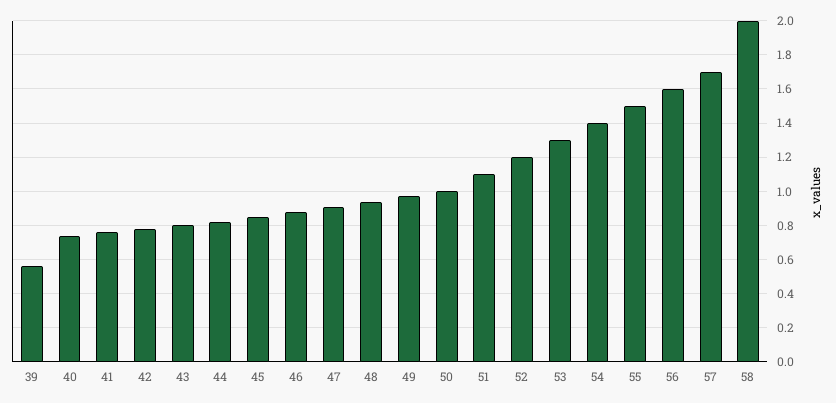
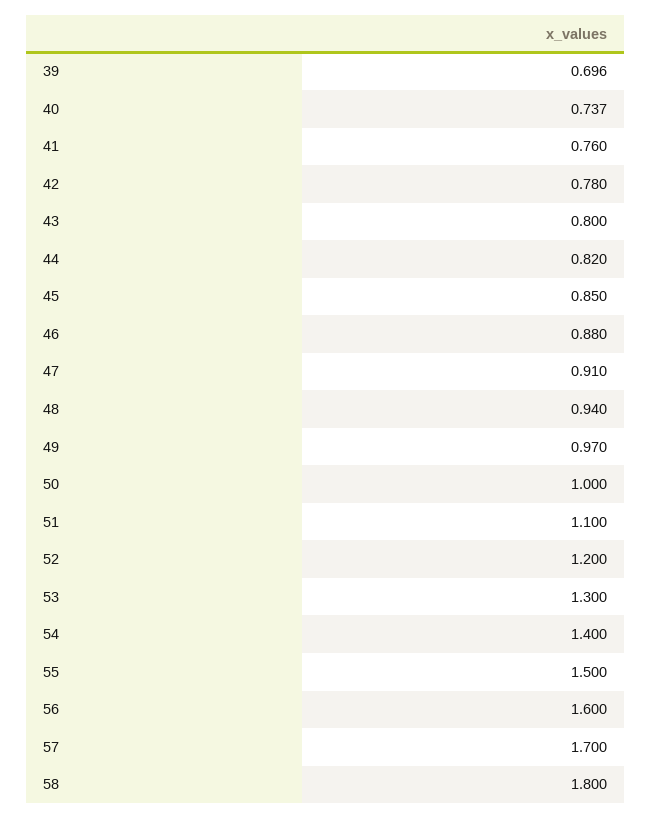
  {
-   "39": 0.55,
+   "39": 0.696,
    "40": 0.737,
    "41": 0.76,
    "42": 0.78,
    "43": 0.8,
    "44": 0.82,
    "45": 0.85,
    "46": 0.88,
    "47": 0.91,
    "48": 0.94,
    "49": 0.97,
    "50": 1,
    "51": 1.1,
    "52": 1.2,
    "53": 1.3,
    "54": 1.4,
    "55": 1.5,
    "56": 1.6,
    "57": 1.7,
-   "58": 2
+   "58": 1.8
  }

